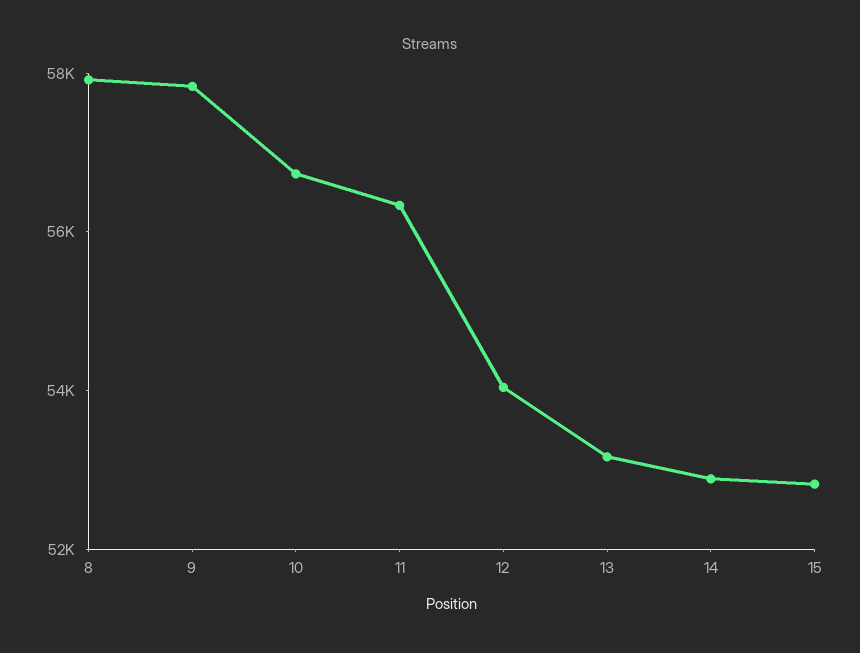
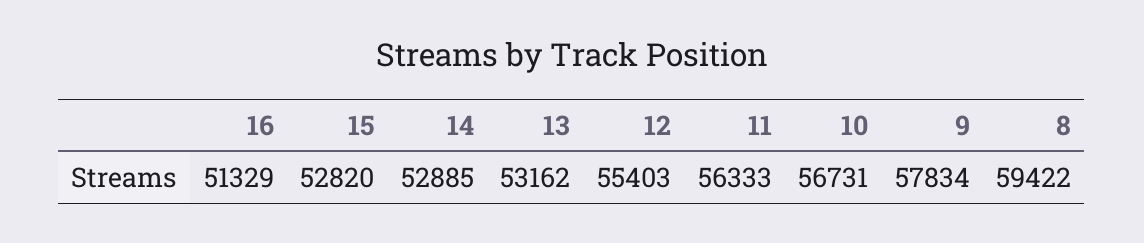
  {
-   "8": 58000,
+   "8": 59422,
    "9": 57834,
    "10": 56731,
    "11": 56333,
-   "12": 54000,
+   "12": 55403,
    "13": 53162,
    "14": 52885,
-   "15": 52820
+   "15": 52820,
+   "16": 51329
  }

